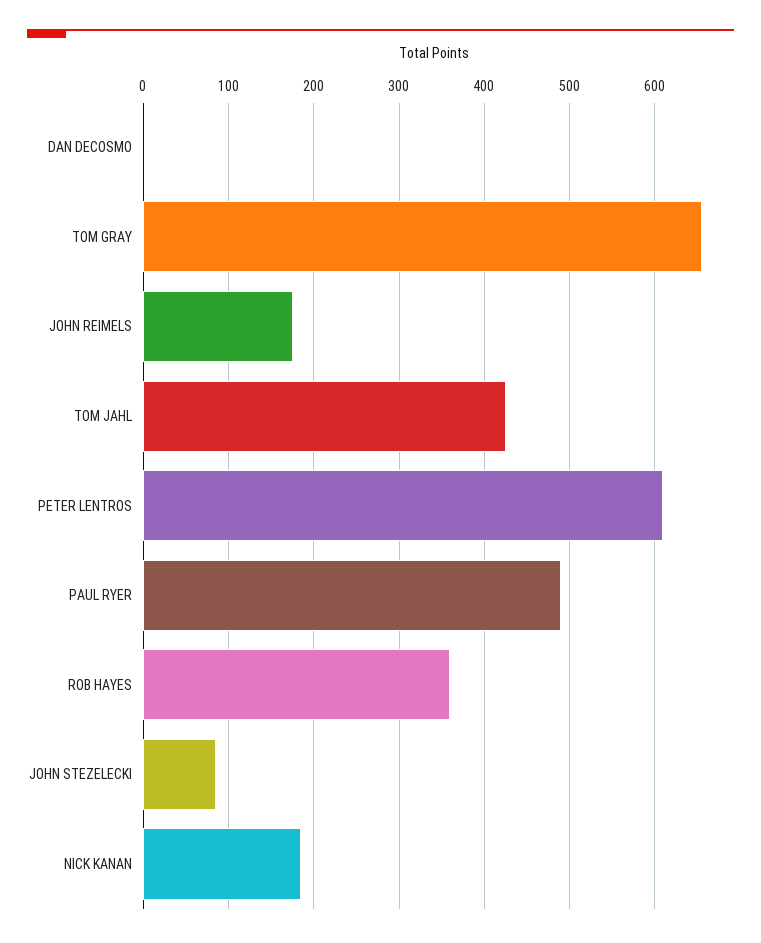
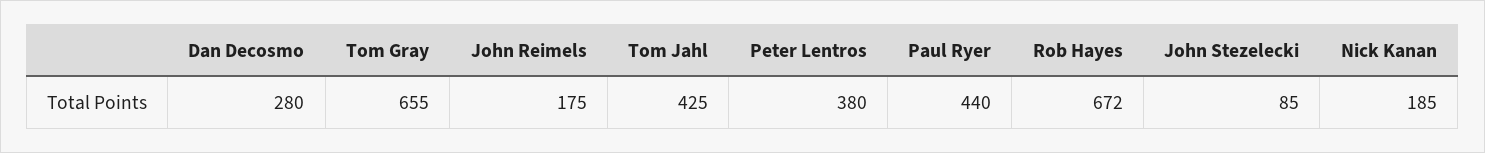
  {
-   "DAN DECOSMO": 0,
+   "DAN DECOSMO": 280,
    "TOM GRAY": 655,
    "JOHN REIMELS": 175,
    "TOM JAHL": 425,
-   "PETER LENTROS": 610,
+   "PETER LENTROS": 380,
-   "PAUL RYER": 490,
+   "PAUL RYER": 440,
-   "ROB HAYES": 360,
+   "ROB HAYES": 672,
    "JOHN STEZELECKI": 85,
    "NICK KANAN": 185
  }

